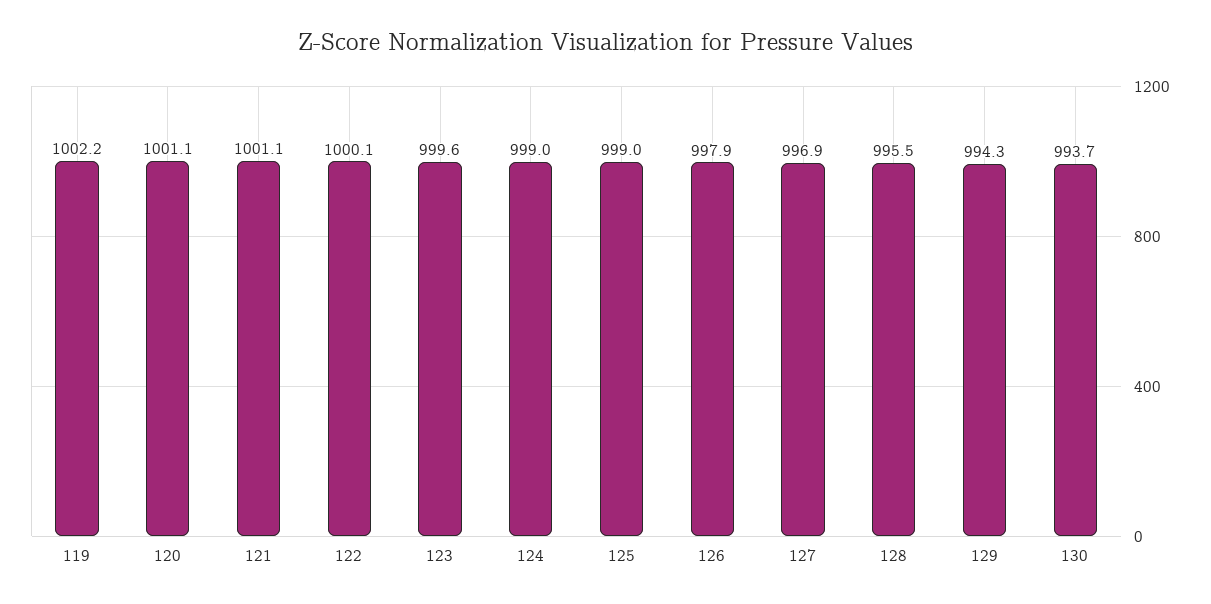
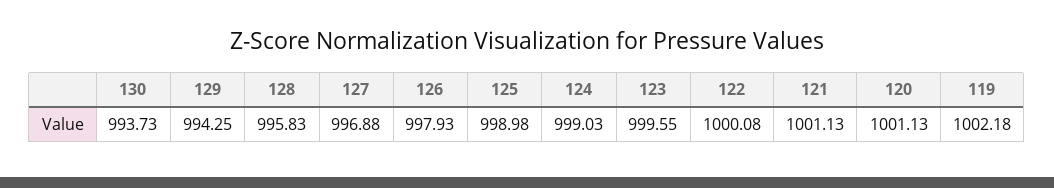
  {
    "119": 1002.18,
    "120": 1001.13,
    "121": 1001.13,
    "122": 1000.08,
    "123": 999.55,
    "124": 999.03,
    "125": 998.98,
    "126": 997.93,
    "127": 996.88,
-   "128": 995.5,
+   "128": 995.83,
    "129": 994.25,
    "130": 993.73
  }

